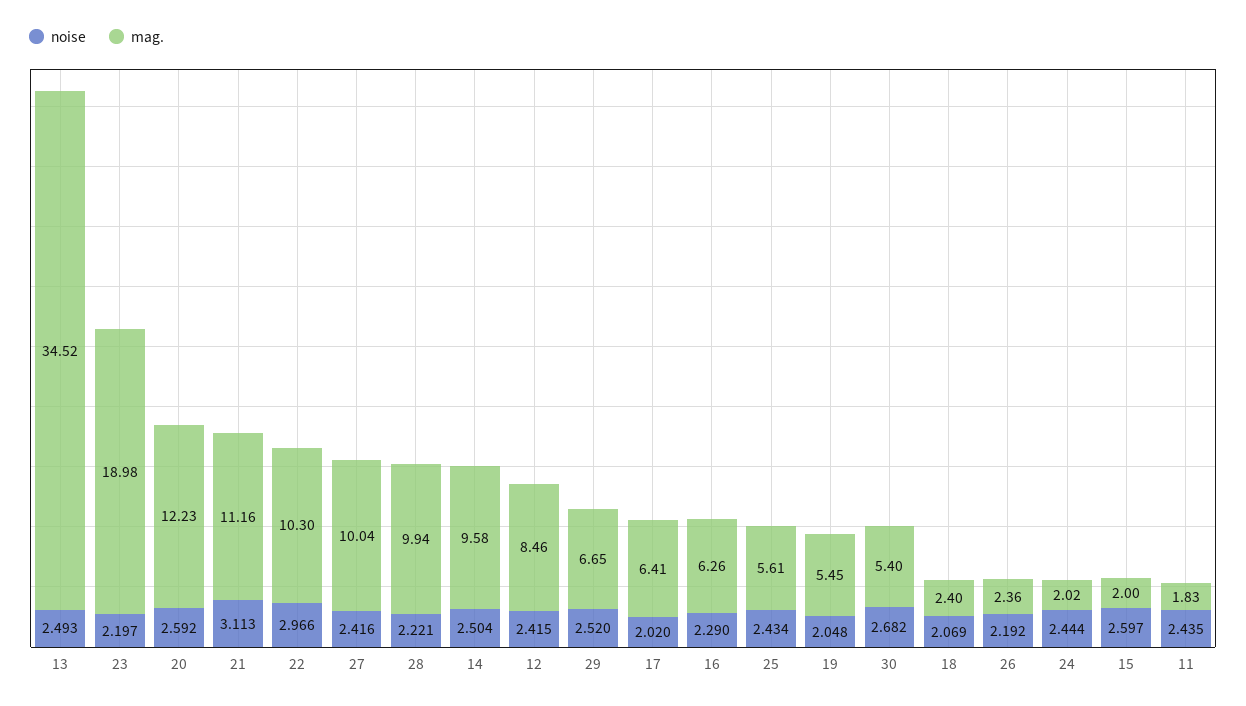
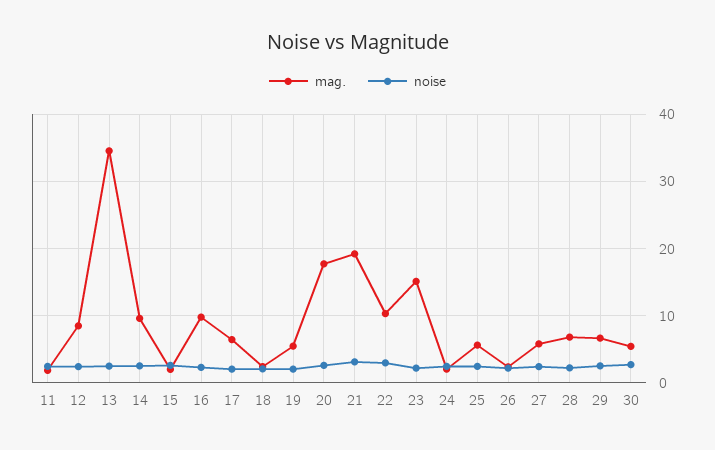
  {
    "noise": {
      "13": 2.493,
      "23": 2.197,
      "20": 2.592,
      "21": 3.113,
      "22": 2.966,
      "27": 2.416,
      "28": 2.221,
      "14": 2.504,
      "12": 2.415,
      "29": 2.52,
      "17": 2.02,
      "16": 2.29,
      "25": 2.434,
      "19": 2.048,
      "30": 2.682,
      "18": 2.069,
      "26": 2.192,
      "24": 2.444,
      "15": 2.597,
      "11": 2.435
    },
    "mag.": {
      "13": 34.52,
-     "23": 18.98,
+     "23": 15,
-     "20": 12.23,
+     "20": 18,
-     "21": 11.16,
+     "21": 19,
      "22": 10.3,
-     "27": 10.04,
+     "27": 6,
-     "28": 9.94,
+     "28": 7,
      "14": 9.58,
      "12": 8.46,
      "29": 6.65,
      "17": 6.41,
-     "16": 6.26,
+     "16": 10,
      "25": 5.61,
      "19": 5.45,
      "30": 5.4,
      "18": 2.4,
      "26": 2.36,
      "24": 2.02,
      "15": 2,
      "11": 1.83
    }
  }

